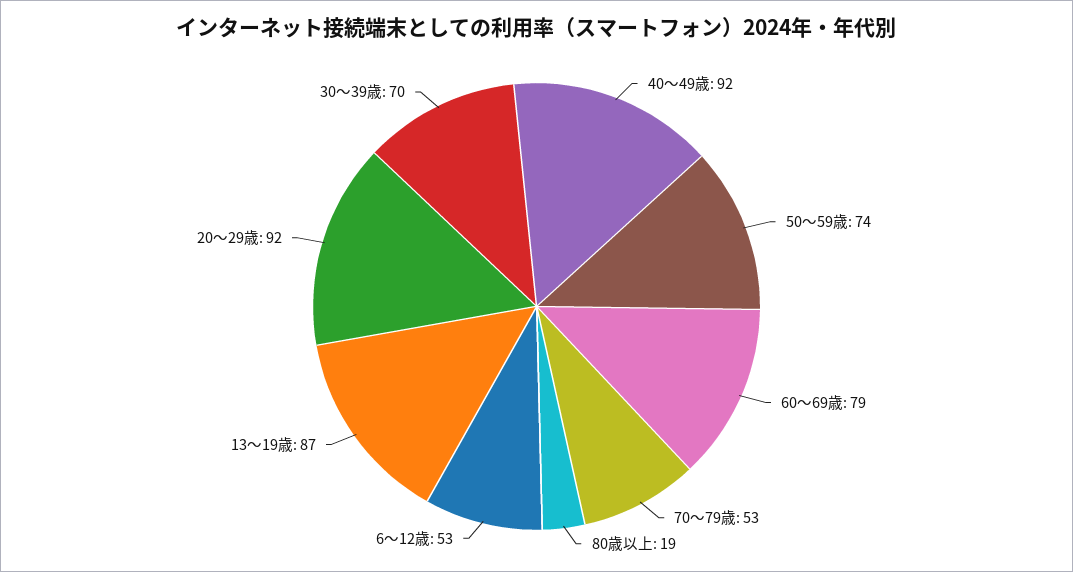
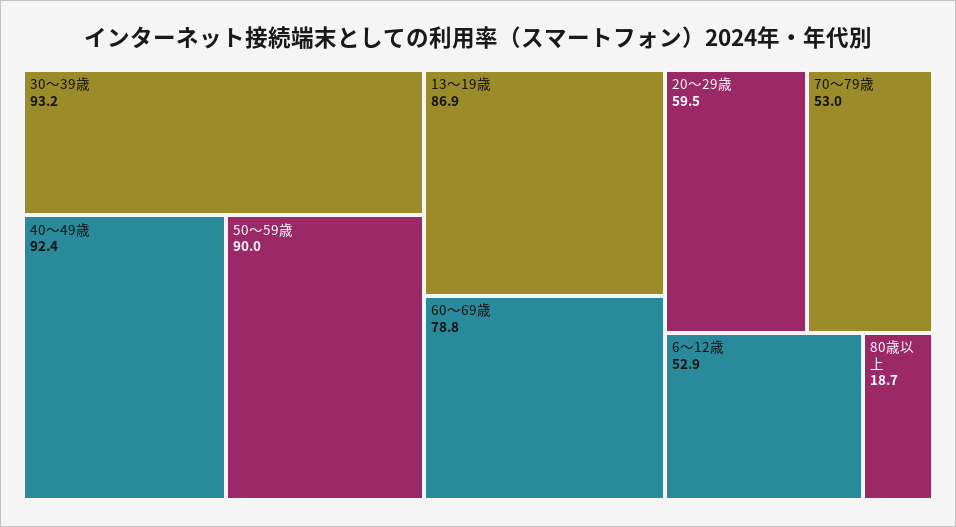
  {
    "40～49歳": 92.4,
-   "50～59歳": 74,
+   "50～59歳": 90,
    "60～69歳": 78.8,
    "70～79歳": 53,
    "80歳以上": 18.7,
    "6～12歳": 52.9,
    "13～19歳": 86.9,
-   "20～29歳": 92,
+   "20～29歳": 59.5,
-   "30～39歳": 70
+   "30～39歳": 93.2
  }

